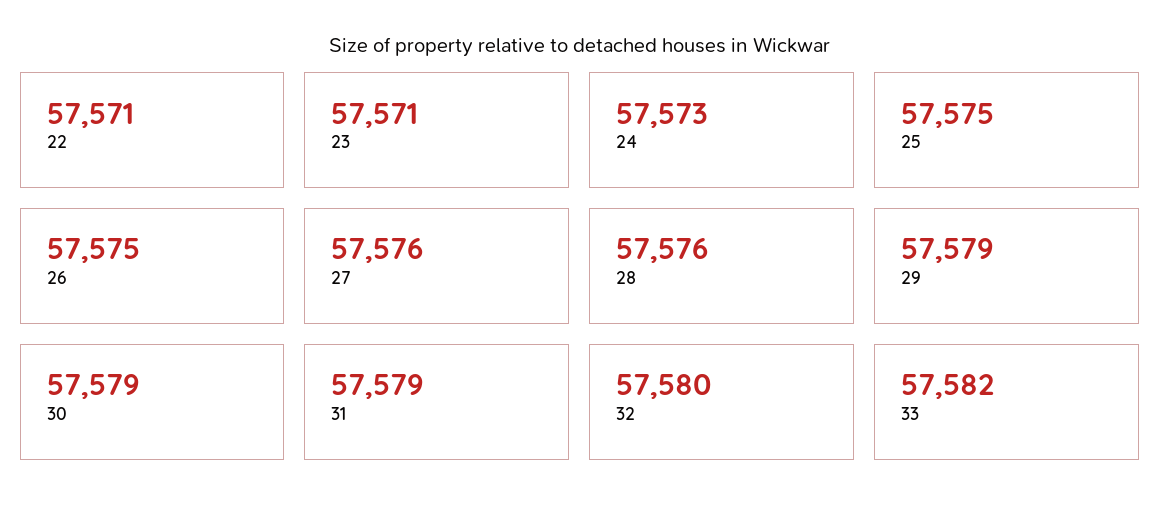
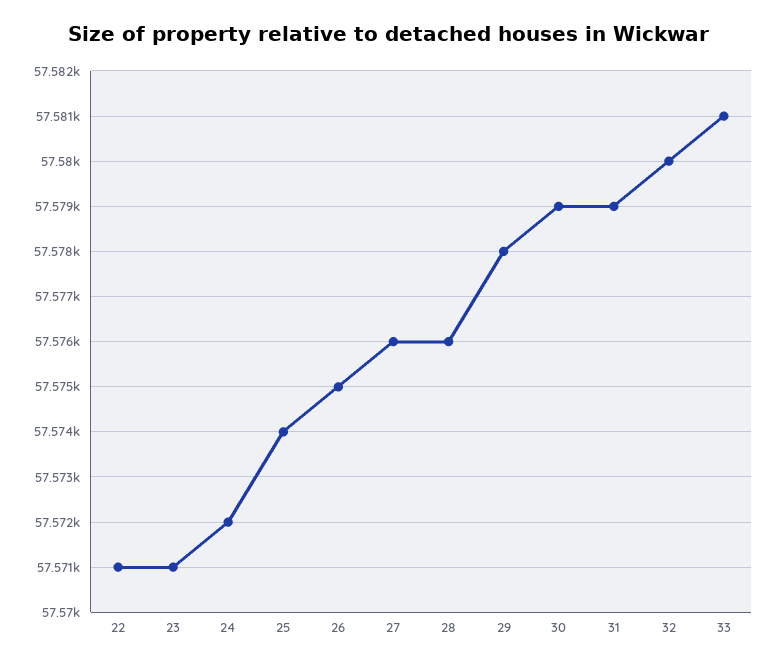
  {
    "22": 57571,
    "23": 57571,
-   "24": 57573,
+   "24": 57572,
-   "25": 57575,
+   "25": 57574,
    "26": 57575,
    "27": 57576,
    "28": 57576,
-   "29": 57579,
+   "29": 57578,
    "30": 57579,
    "31": 57579,
    "32": 57580,
-   "33": 57582
+   "33": 57581
  }

